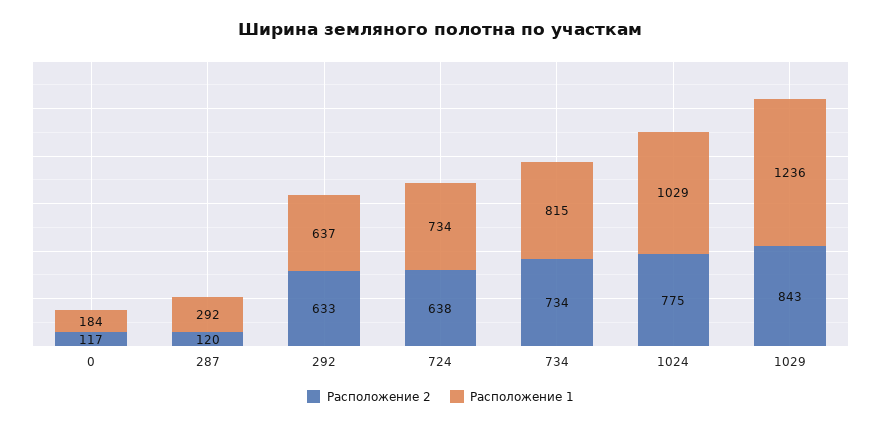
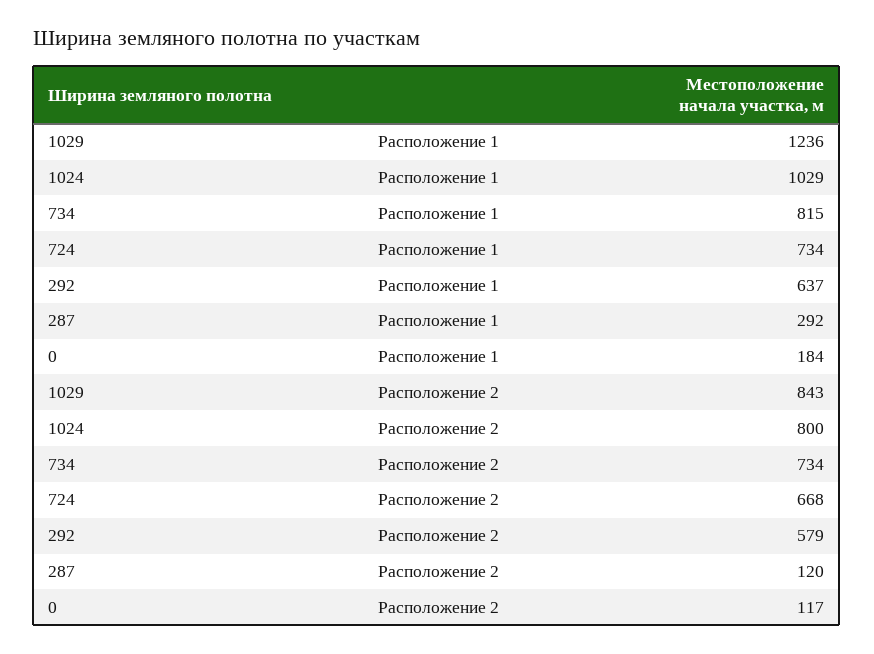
  {
    "Расположение 2": {
      "0": 117,
      "287": 120,
-     "292": 633,
+     "292": 579,
-     "724": 638,
+     "724": 668,
      "734": 734,
-     "1024": 775,
+     "1024": 800,
      "1029": 843
    },
    "Расположение 1": {
      "0": 184,
      "287": 292,
      "292": 637,
      "724": 734,
      "734": 815,
      "1024": 1029,
      "1029": 1236
    }
  }

